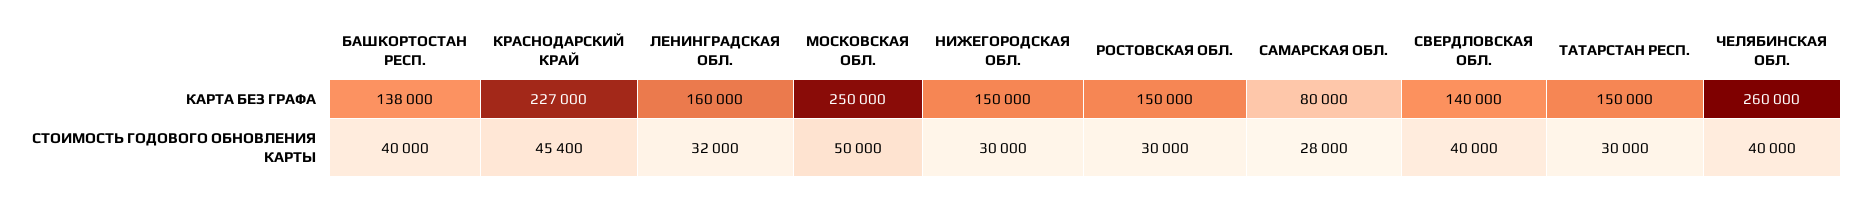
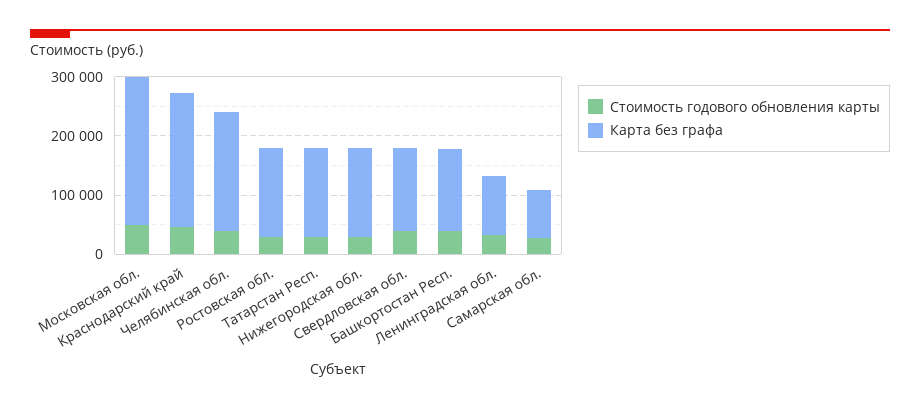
  {
    "КАРТА БЕЗ ГРАФА": {
      "БАШКОРТОСТАН РЕСП.": 138000,
      "КРАСНОДАРСКИЙ КРАЙ": 227000,
-     "ЛЕНИНГРАДСКАЯ ОБЛ.": 160000,
+     "ЛЕНИНГРАДСКАЯ ОБЛ.": 100000,
      "МОСКОВСКАЯ ОБЛ.": 250000,
      "НИЖЕГОРОДСКАЯ ОБЛ.": 150000,
      "РОСТОВСКАЯ ОБЛ.": 150000,
      "САМАРСКАЯ ОБЛ.": 80000,
      "СВЕРДЛОВСКАЯ ОБЛ.": 140000,
      "ТАТАРСТАН РЕСП.": 150000,
-     "ЧЕЛЯБИНСКАЯ ОБЛ.": 260000
+     "ЧЕЛЯБИНСКАЯ ОБЛ.": 200000
    },
    "СТОИМОСТЬ ГОДОВОГО ОБНОВЛЕНИЯ КАРТЫ": {
      "БАШКОРТОСТАН РЕСП.": 40000,
      "КРАСНОДАРСКИЙ КРАЙ": 45400,
      "ЛЕНИНГРАДСКАЯ ОБЛ.": 32000,
      "МОСКОВСКАЯ ОБЛ.": 50000,
      "НИЖЕГОРОДСКАЯ ОБЛ.": 30000,
      "РОСТОВСКАЯ ОБЛ.": 30000,
      "САМАРСКАЯ ОБЛ.": 28000,
      "СВЕРДЛОВСКАЯ ОБЛ.": 40000,
      "ТАТАРСТАН РЕСП.": 30000,
      "ЧЕЛЯБИНСКАЯ ОБЛ.": 40000
    }
  }

